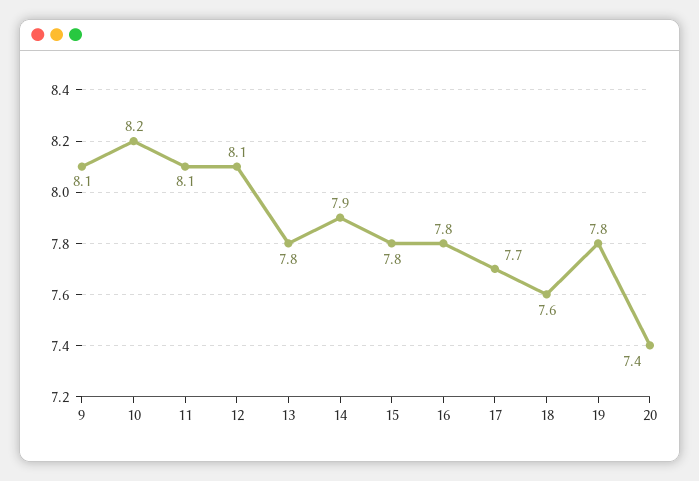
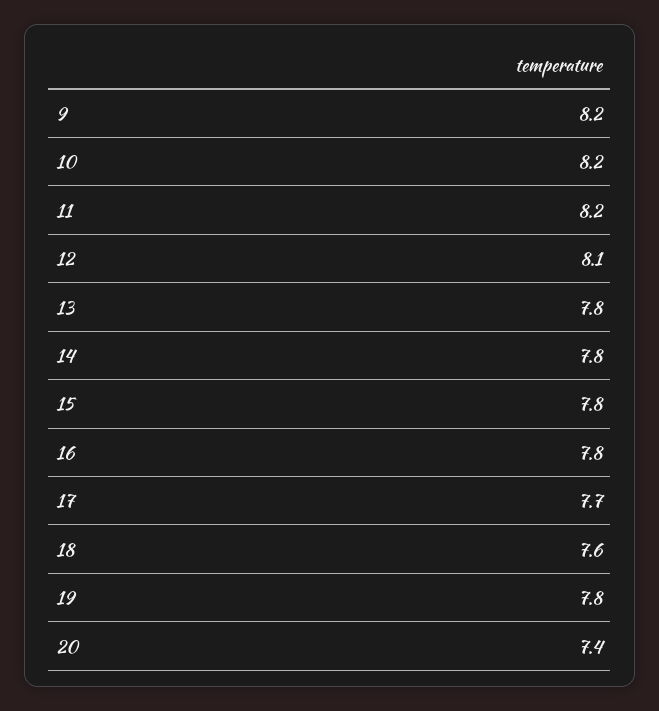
  {
-   "9": 8.1,
+   "9": 8.2,
    "10": 8.2,
-   "11": 8.1,
+   "11": 8.2,
    "12": 8.1,
    "13": 7.8,
-   "14": 7.9,
+   "14": 7.8,
    "15": 7.8,
    "16": 7.8,
    "17": 7.7,
    "18": 7.6,
    "19": 7.8,
    "20": 7.4
  }

